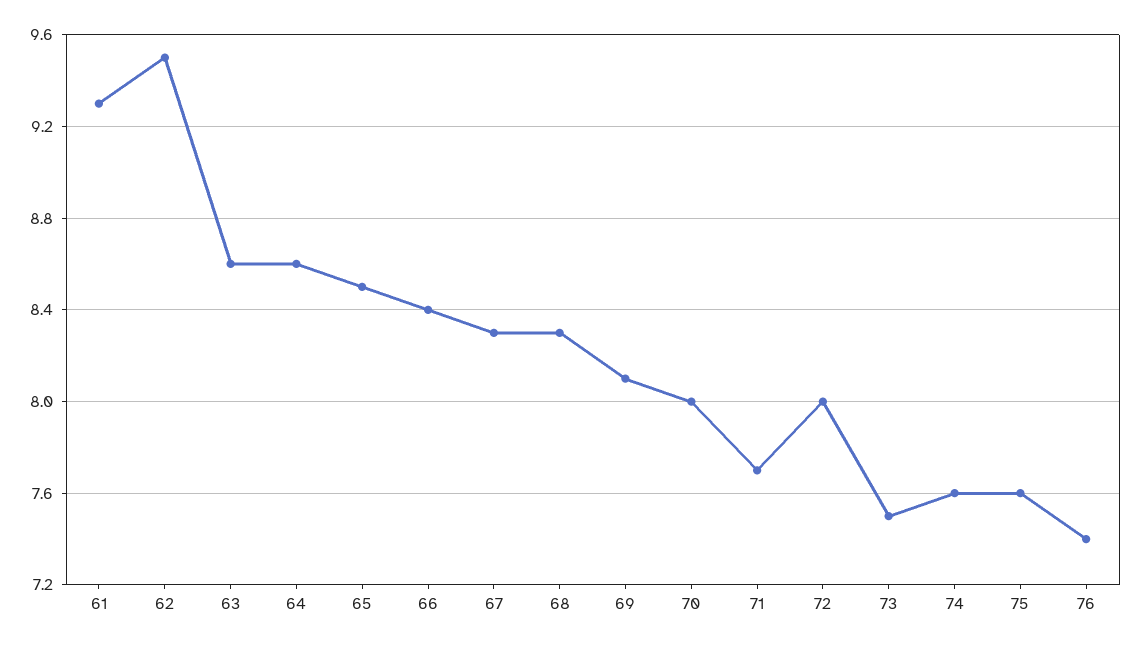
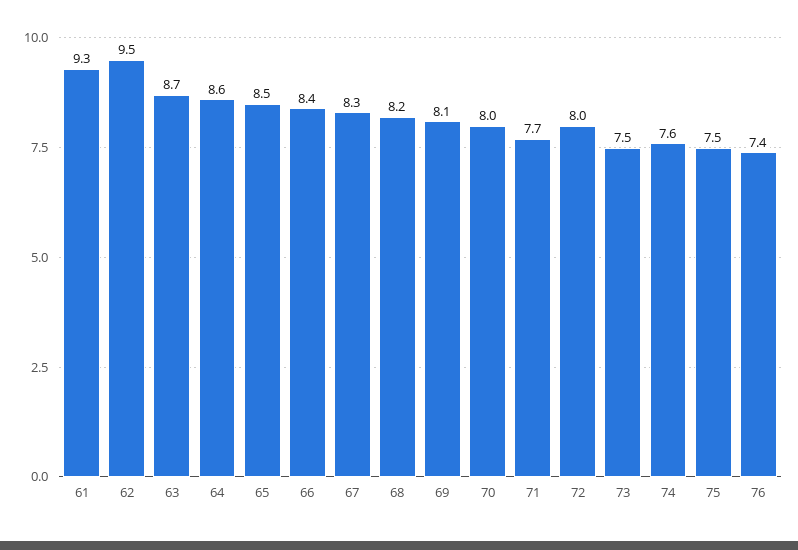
  {
    "61": 9.3,
    "62": 9.5,
-   "63": 8.6,
+   "63": 8.7,
    "64": 8.6,
    "65": 8.5,
    "66": 8.4,
    "67": 8.3,
-   "68": 8.3,
+   "68": 8.2,
    "69": 8.1,
    "70": 8,
    "71": 7.7,
    "72": 8,
    "73": 7.5,
    "74": 7.6,
-   "75": 7.6,
+   "75": 7.5,
    "76": 7.4
  }

